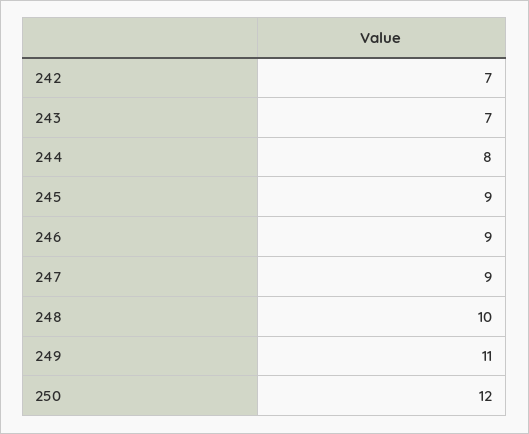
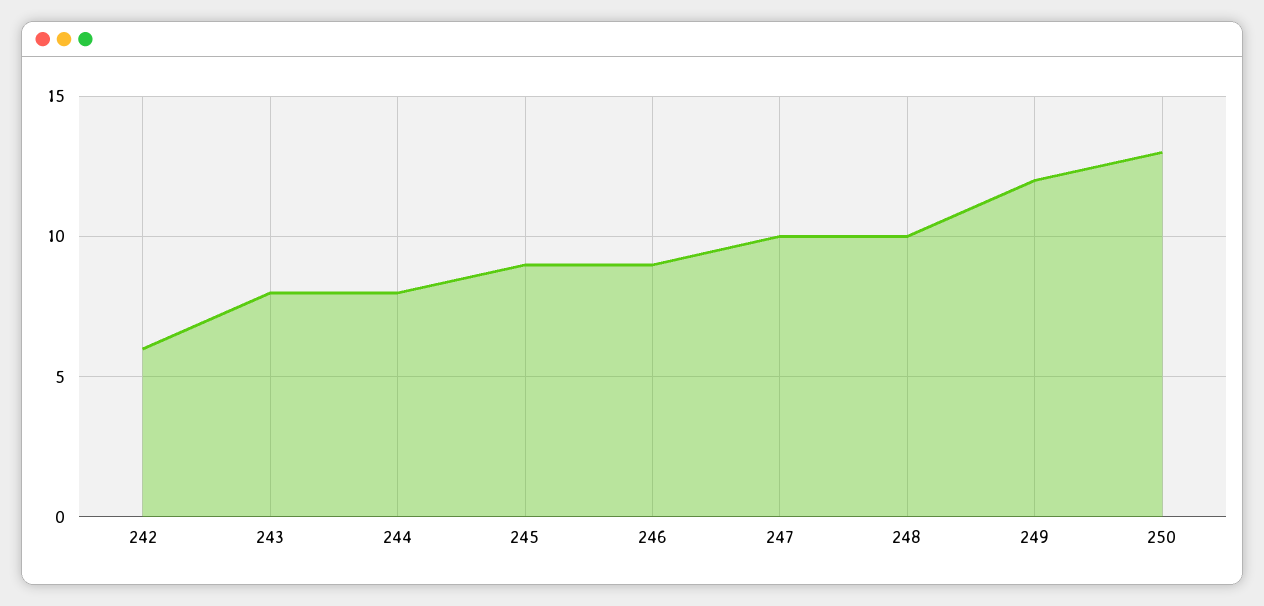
  {
-   "242": 7,
+   "242": 6,
-   "243": 7,
+   "243": 8,
    "244": 8,
    "245": 9,
    "246": 9,
-   "247": 9,
+   "247": 10,
    "248": 10,
-   "249": 11,
+   "249": 12,
-   "250": 12
+   "250": 13
  }

